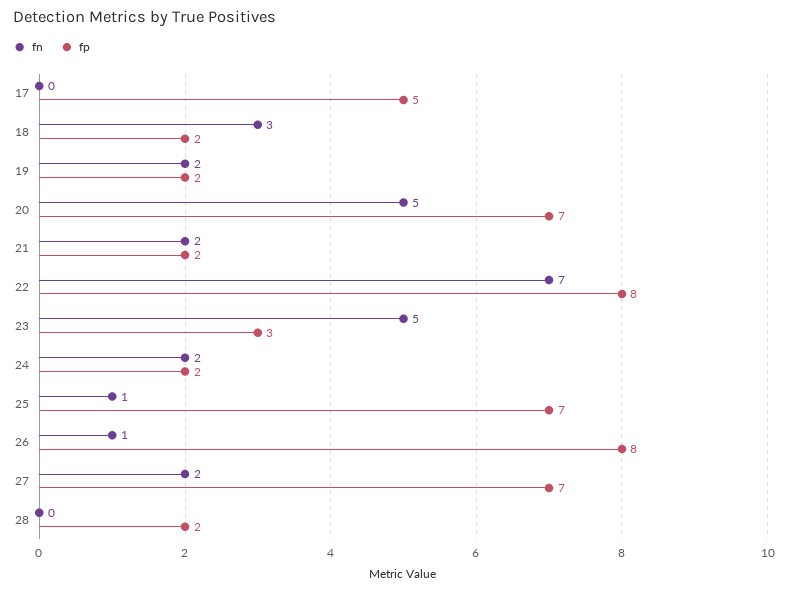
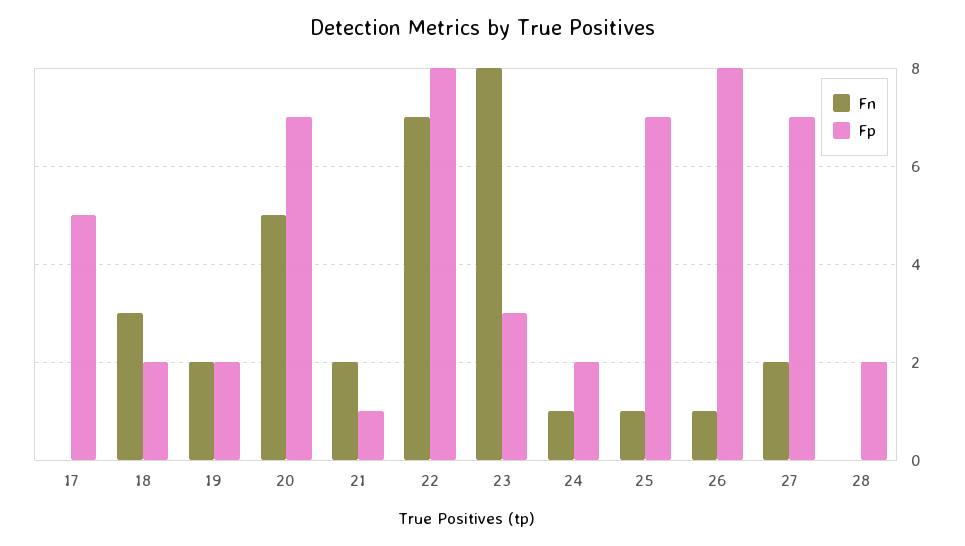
  {
    "fn": {
      "17": 0,
      "18": 3,
      "19": 2,
      "20": 5,
      "21": 2,
      "22": 7,
-     "23": 5,
+     "23": 8,
-     "24": 2,
+     "24": 1,
      "25": 1,
      "26": 1,
      "27": 2,
      "28": 0
    },
    "fp": {
      "17": 5,
      "18": 2,
      "19": 2,
      "20": 7,
-     "21": 2,
+     "21": 1,
      "22": 8,
      "23": 3,
      "24": 2,
      "25": 7,
      "26": 8,
      "27": 7,
      "28": 2
    }
  }

